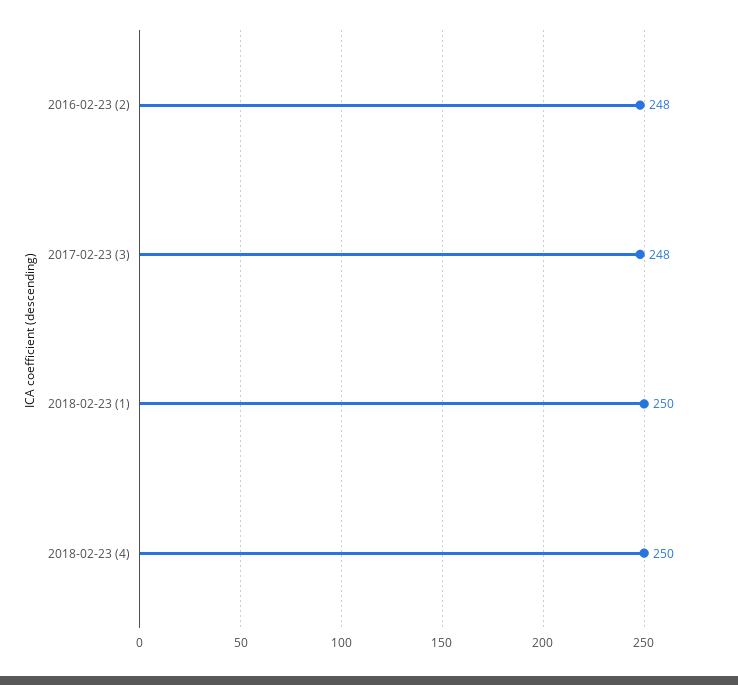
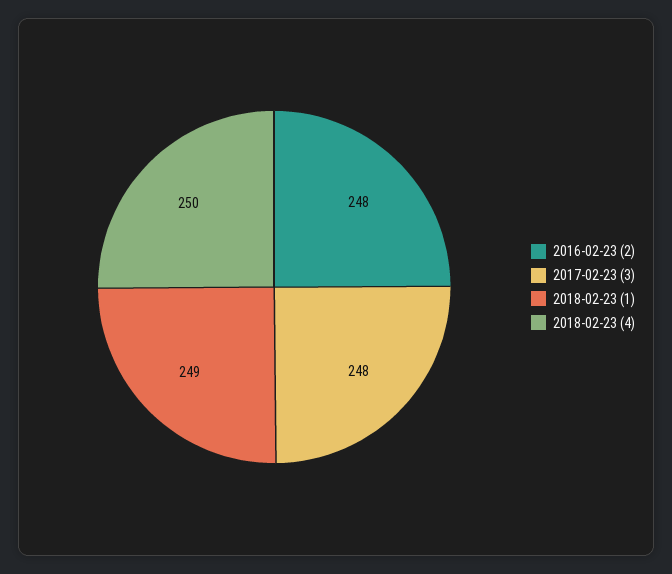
  {
    "2016-02-23 (2)": 248,
    "2017-02-23 (3)": 248,
-   "2018-02-23 (1)": 250,
+   "2018-02-23 (1)": 249,
    "2018-02-23 (4)": 250
  }

